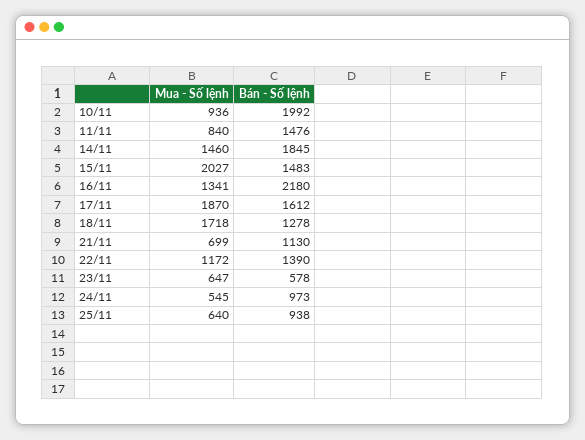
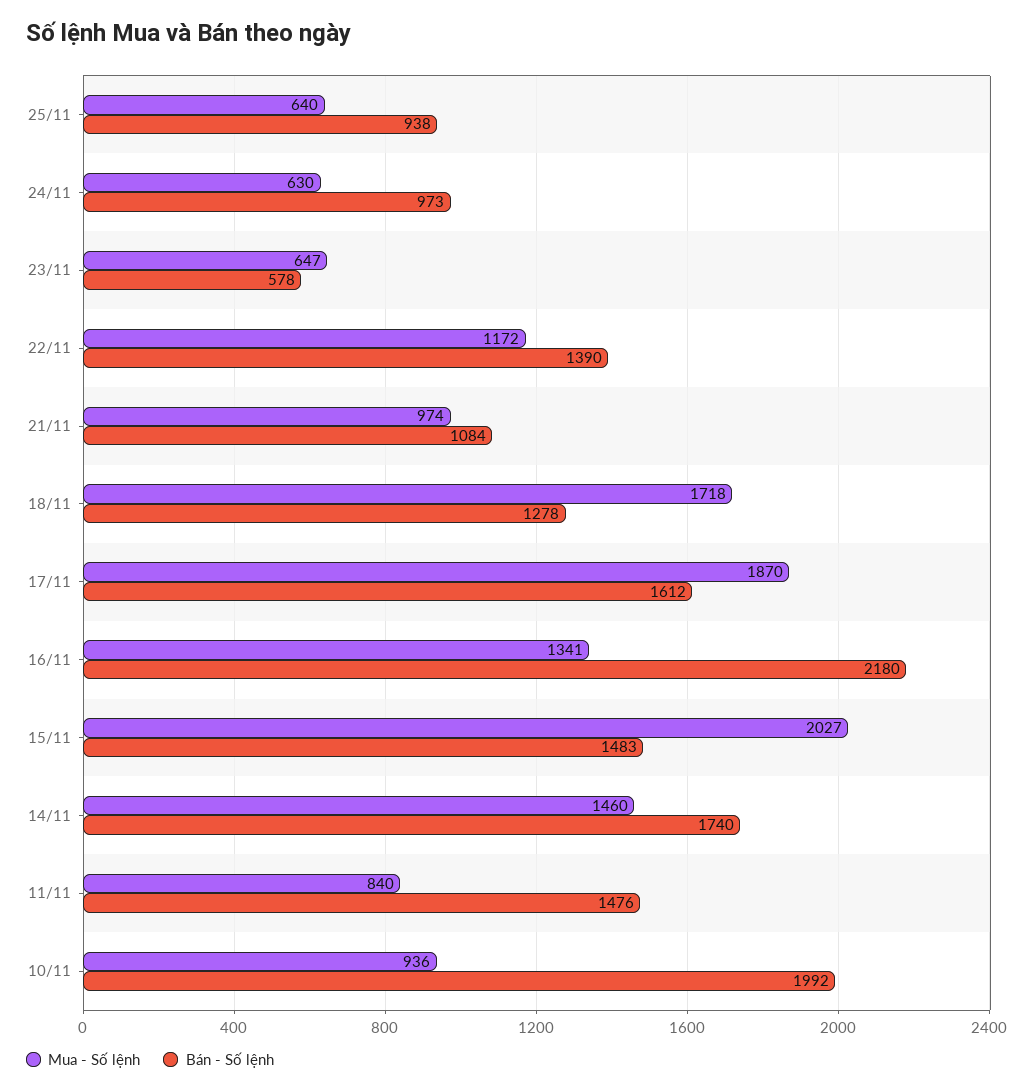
  {
    "Mua - Số lệnh": {
      "10/11": 936,
      "11/11": 840,
      "14/11": 1460,
      "15/11": 2027,
      "16/11": 1341,
      "17/11": 1870,
      "18/11": 1718,
-     "21/11": 699,
+     "21/11": 974,
      "22/11": 1172,
      "23/11": 647,
-     "24/11": 545,
+     "24/11": 630,
      "25/11": 640
    },
    "Bán - Số lệnh": {
      "10/11": 1992,
      "11/11": 1476,
-     "14/11": 1845,
+     "14/11": 1740,
      "15/11": 1483,
      "16/11": 2180,
      "17/11": 1612,
      "18/11": 1278,
-     "21/11": 1130,
+     "21/11": 1084,
      "22/11": 1390,
      "23/11": 578,
      "24/11": 973,
      "25/11": 938
    }
  }

